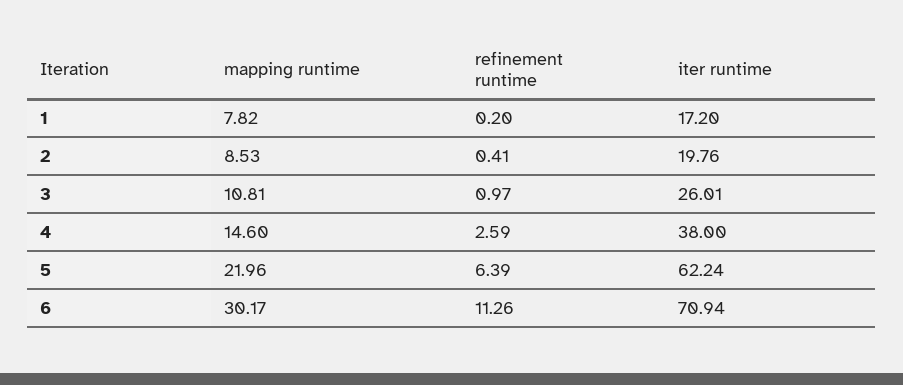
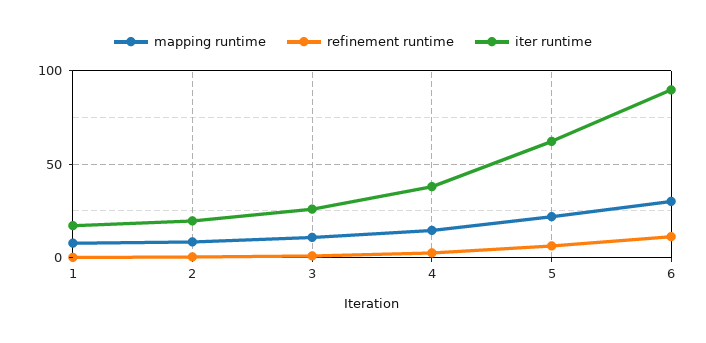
  {
    "mapping runtime": {
      "1": 7.82,
      "2": 8.53,
      "3": 10.81,
      "4": 14.6,
      "5": 21.96,
      "6": 30.17
    },
    "refinement runtime": {
      "1": 0.2,
      "2": 0.41,
      "3": 0.97,
      "4": 2.59,
      "5": 6.39,
      "6": 11.26
    },
    "iter runtime": {
      "1": 17.2,
      "2": 19.76,
      "3": 26.01,
      "4": 38,
      "5": 62.24,
-     "6": 70.94
+     "6": 90
    }
  }

